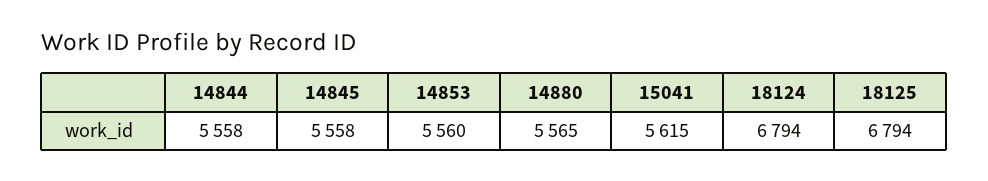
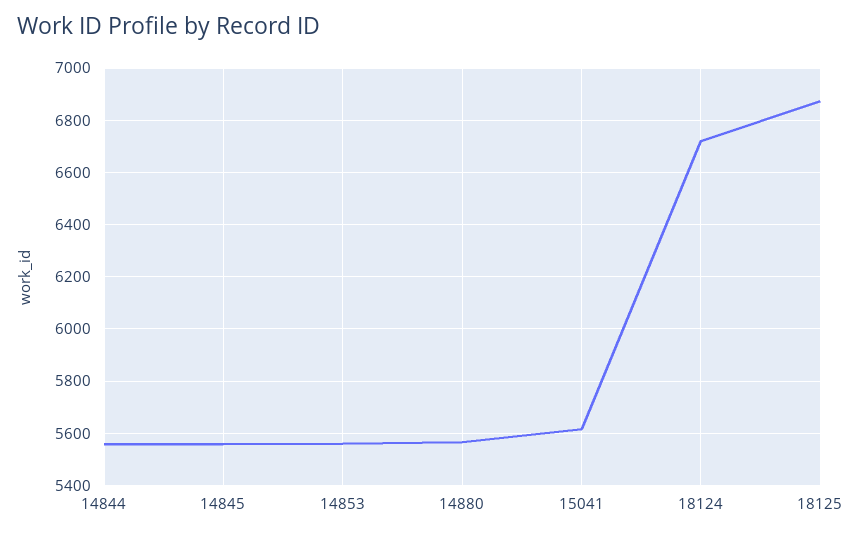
  {
    "14844": 5558,
    "14845": 5558,
    "14853": 5560,
    "14880": 5565,
    "15041": 5615,
-   "18124": 6794,
+   "18124": 6725,
-   "18125": 6794
+   "18125": 6875
  }

